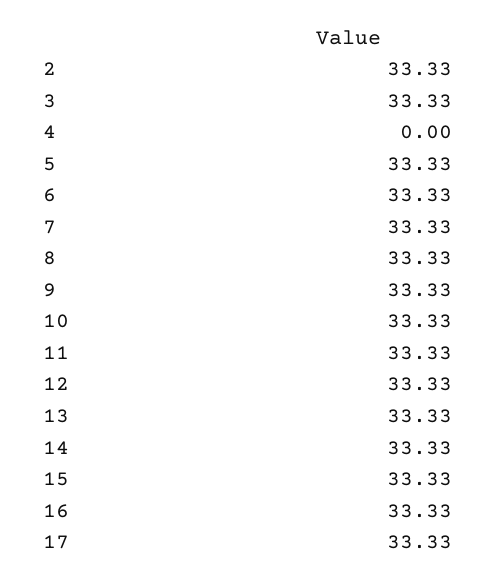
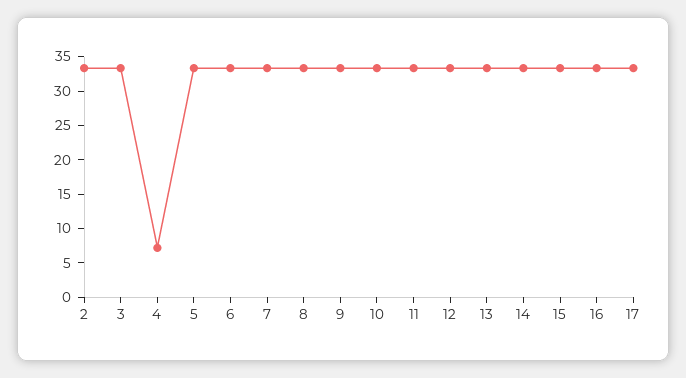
  {
    "2": 33.33,
    "3": 33.33,
-   "4": 0,
+   "4": 7.5,
    "5": 33.33,
    "6": 33.33,
    "7": 33.33,
    "8": 33.33,
    "9": 33.33,
    "10": 33.33,
    "11": 33.33,
    "12": 33.33,
    "13": 33.33,
    "14": 33.33,
    "15": 33.33,
    "16": 33.33,
    "17": 33.33
  }

